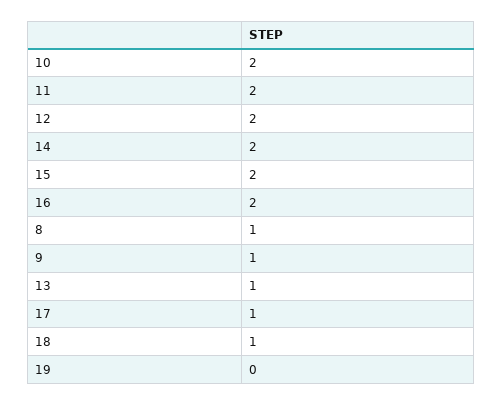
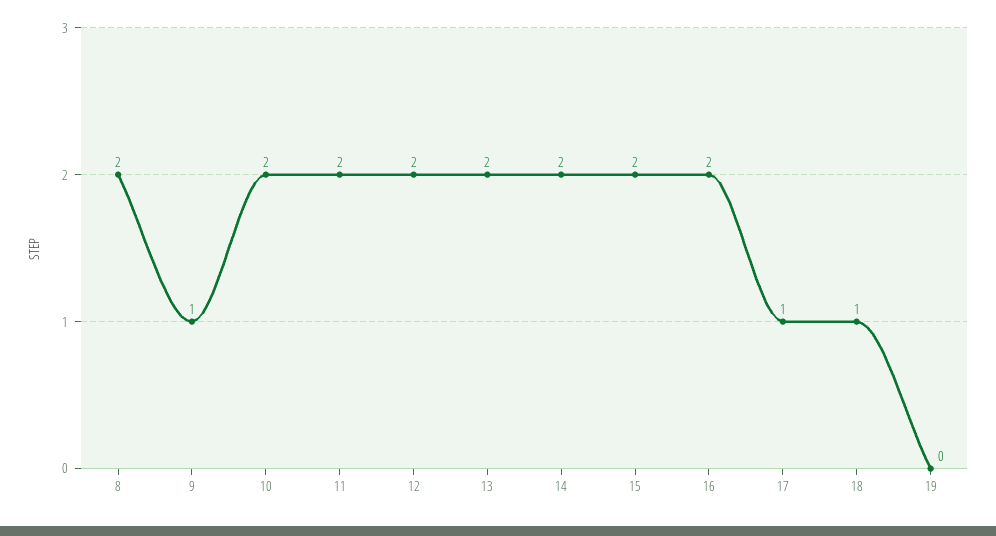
  {
    "10": 2,
    "11": 2,
    "12": 2,
    "14": 2,
    "15": 2,
    "16": 2,
-   "8": 1,
+   "8": 2,
    "9": 1,
-   "13": 1,
+   "13": 2,
    "17": 1,
    "18": 1,
    "19": 0
  }

